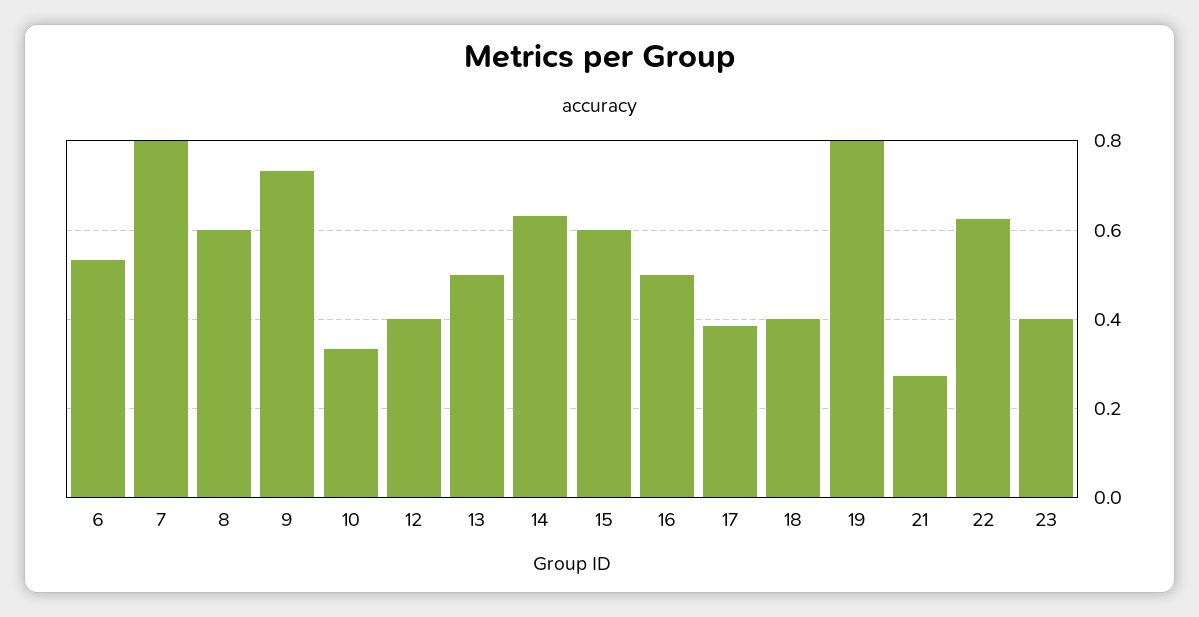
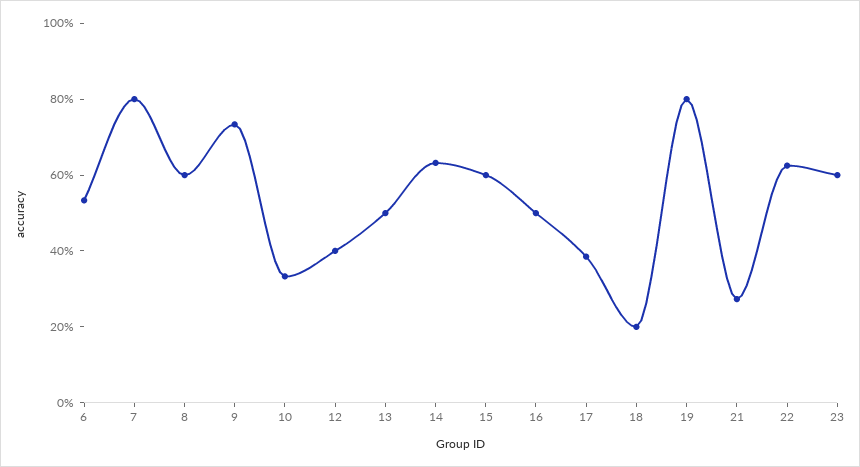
  {
    "6": 0.54,
    "7": 0.8,
    "8": 0.6,
    "9": 0.74,
    "10": 0.34,
    "12": 0.4,
    "13": 0.5,
    "14": 0.64,
    "15": 0.6,
    "16": 0.5,
    "17": 0.38,
-   "18": 0.4,
+   "18": 0.2,
    "19": 0.8,
    "21": 0.28,
    "22": 0.62,
-   "23": 0.4
+   "23": 0.6
  }

